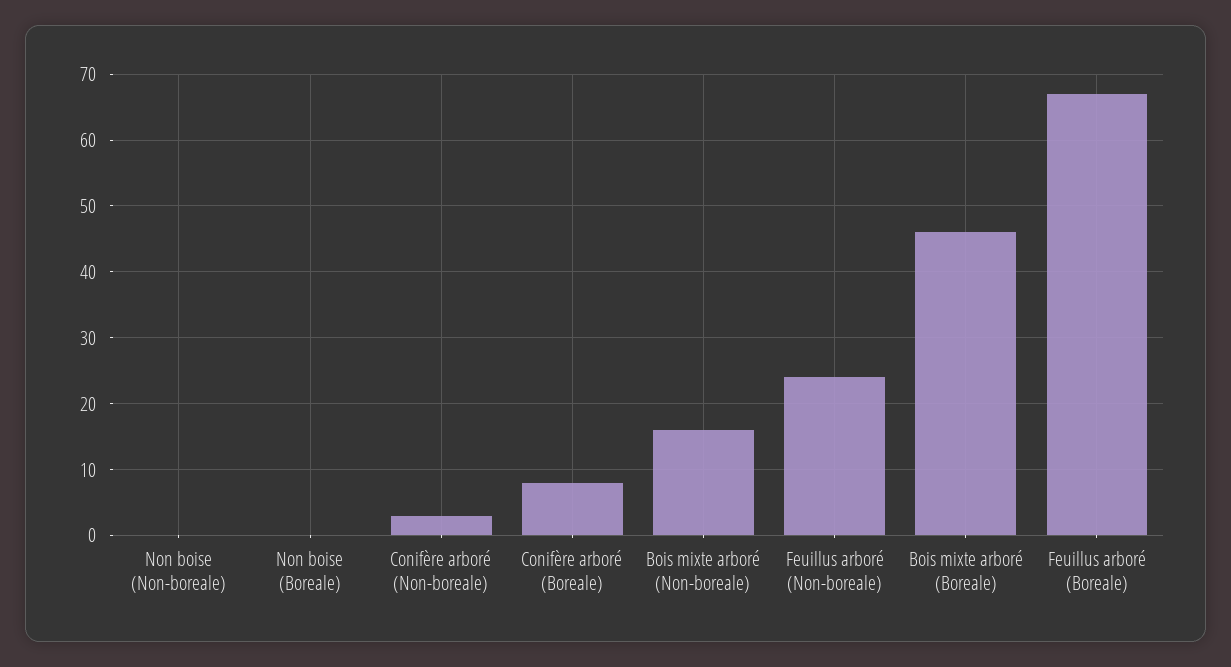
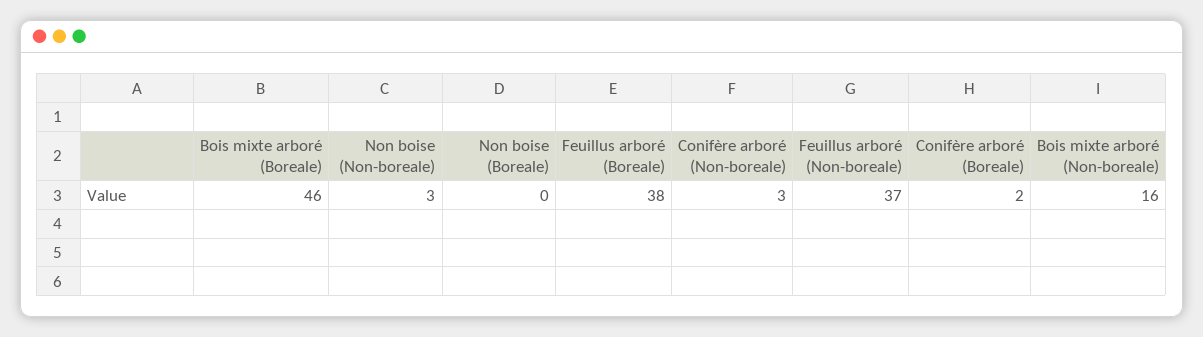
  {
-   "Non boise (Non-boreale)": 0,
+   "Non boise (Non-boreale)": 3,
    "Non boise (Boreale)": 0,
    "Conifère arboré (Non-boreale)": 3,
-   "Conifère arboré (Boreale)": 8,
+   "Conifère arboré (Boreale)": 2,
    "Bois mixte arboré (Non-boreale)": 16,
-   "Feuillus arboré (Non-boreale)": 24,
+   "Feuillus arboré (Non-boreale)": 37,
    "Bois mixte arboré (Boreale)": 46,
-   "Feuillus arboré (Boreale)": 67
+   "Feuillus arboré (Boreale)": 38
  }

